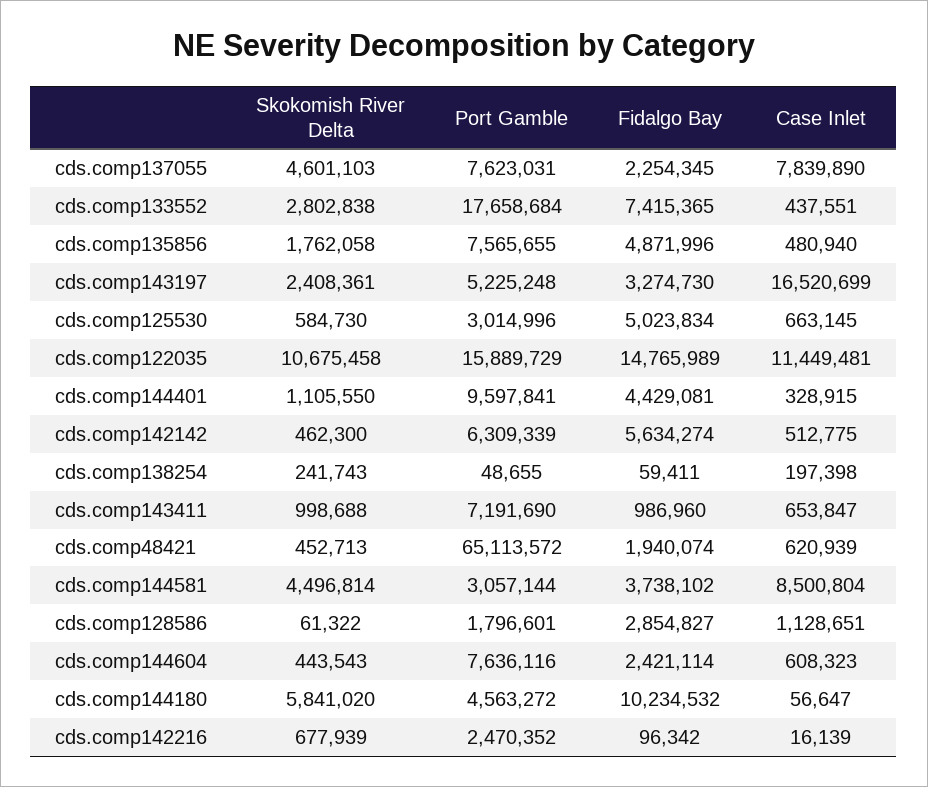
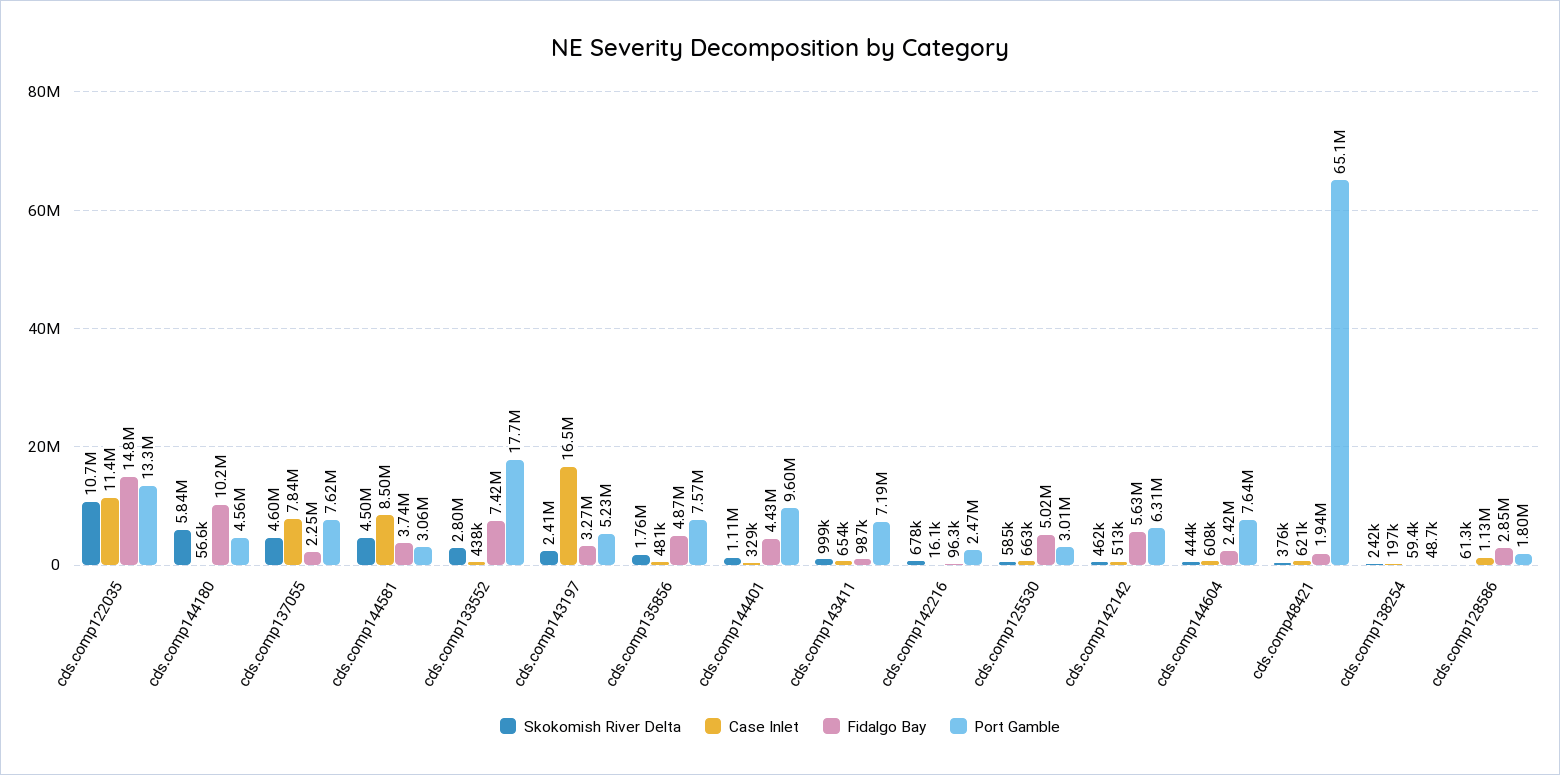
  {
    "Skokomish River Delta": {
      "cds.comp137055": 4601103,
      "cds.comp133552": 2802838,
      "cds.comp135856": 1762058,
      "cds.comp143197": 2408361,
      "cds.comp125530": 584730,
      "cds.comp122035": 10675458,
      "cds.comp144401": 1105550,
      "cds.comp142142": 462300,
      "cds.comp138254": 241743,
      "cds.comp143411": 998688,
-     "cds.comp48421": 452713,
+     "cds.comp48421": 376000,
      "cds.comp144581": 4496814,
      "cds.comp128586": 61322,
      "cds.comp144604": 443543,
      "cds.comp144180": 5841020,
      "cds.comp142216": 677939
    },
    "Port Gamble": {
      "cds.comp137055": 7623031,
      "cds.comp133552": 17658684,
      "cds.comp135856": 7565655,
      "cds.comp143197": 5225248,
      "cds.comp125530": 3014996,
-     "cds.comp122035": 15889729,
+     "cds.comp122035": 13300000,
      "cds.comp144401": 9597841,
      "cds.comp142142": 6309339,
      "cds.comp138254": 48655,
      "cds.comp143411": 7191690,
      "cds.comp48421": 65113572,
      "cds.comp144581": 3057144,
      "cds.comp128586": 1796601,
      "cds.comp144604": 7636116,
      "cds.comp144180": 4563272,
      "cds.comp142216": 2470352
    },
    "Fidalgo Bay": {
      "cds.comp137055": 2254345,
      "cds.comp133552": 7415365,
      "cds.comp135856": 4871996,
      "cds.comp143197": 3274730,
      "cds.comp125530": 5023834,
      "cds.comp122035": 14765989,
      "cds.comp144401": 4429081,
      "cds.comp142142": 5634274,
      "cds.comp138254": 59411,
      "cds.comp143411": 986960,
      "cds.comp48421": 1940074,
      "cds.comp144581": 3738102,
      "cds.comp128586": 2854827,
      "cds.comp144604": 2421114,
      "cds.comp144180": 10234532,
      "cds.comp142216": 96342
    },
    "Case Inlet": {
      "cds.comp137055": 7839890,
      "cds.comp133552": 437551,
      "cds.comp135856": 480940,
      "cds.comp143197": 16520699,
      "cds.comp125530": 663145,
      "cds.comp122035": 11449481,
      "cds.comp144401": 328915,
      "cds.comp142142": 512775,
      "cds.comp138254": 197398,
      "cds.comp143411": 653847,
      "cds.comp48421": 620939,
      "cds.comp144581": 8500804,
      "cds.comp128586": 1128651,
      "cds.comp144604": 608323,
      "cds.comp144180": 56647,
      "cds.comp142216": 16139
    }
  }

